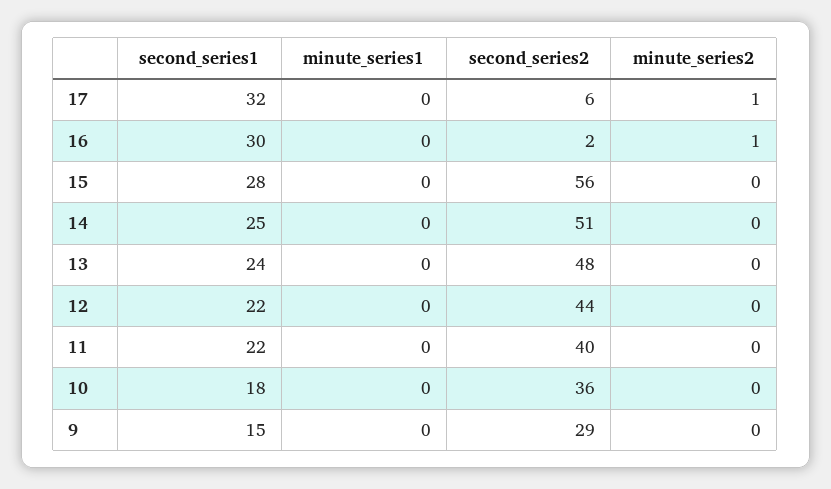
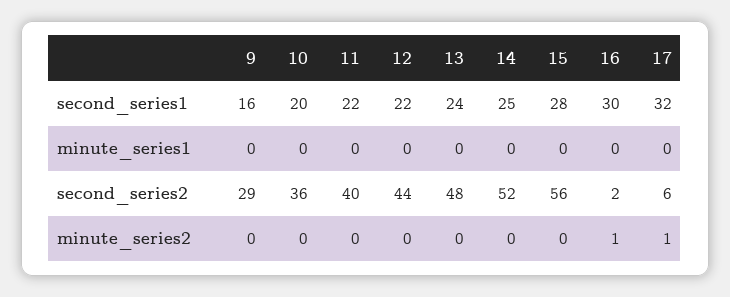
  {
    "second_series1": {
      "17": 32,
      "16": 30,
      "15": 28,
      "14": 25,
      "13": 24,
      "12": 22,
      "11": 22,
-     "10": 18,
+     "10": 20,
-     "9": 15
+     "9": 16
    },
    "minute_series1": {
      "17": 0,
      "16": 0,
      "15": 0,
      "14": 0,
      "13": 0,
      "12": 0,
      "11": 0,
      "10": 0,
      "9": 0
    },
    "second_series2": {
      "17": 6,
      "16": 2,
      "15": 56,
-     "14": 51,
+     "14": 52,
      "13": 48,
      "12": 44,
      "11": 40,
      "10": 36,
      "9": 29
    },
    "minute_series2": {
      "17": 1,
      "16": 1,
      "15": 0,
      "14": 0,
      "13": 0,
      "12": 0,
      "11": 0,
      "10": 0,
      "9": 0
    }
  }

